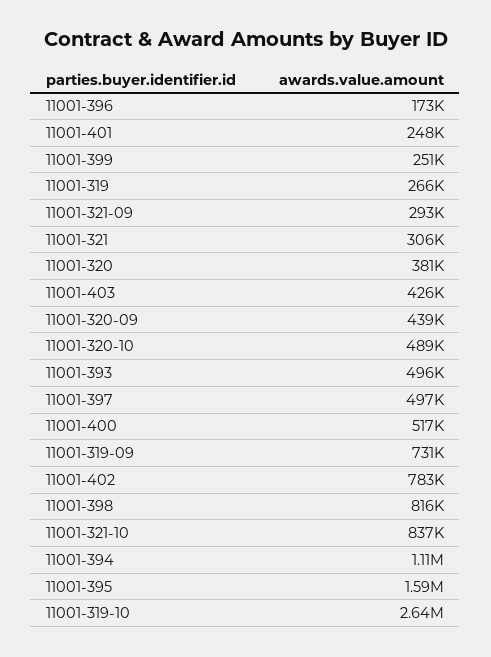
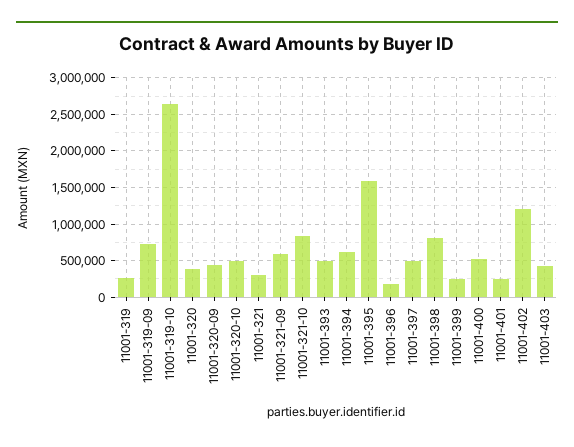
  {
    "11001-396": 173000,
    "11001-401": 248000,
    "11001-399": 251000,
    "11001-319": 266000,
-   "11001-321-09": 293000,
+   "11001-321-09": 600000,
    "11001-321": 306000,
    "11001-320": 381000,
    "11001-403": 426000,
    "11001-320-09": 439000,
    "11001-320-10": 489000,
    "11001-393": 496000,
    "11001-397": 497000,
    "11001-400": 517000,
    "11001-319-09": 731000,
-   "11001-402": 783000,
+   "11001-402": 1200000,
    "11001-398": 816000,
    "11001-321-10": 837000,
-   "11001-394": 1110000,
+   "11001-394": 600000,
    "11001-395": 1590000,
    "11001-319-10": 2640000
  }

